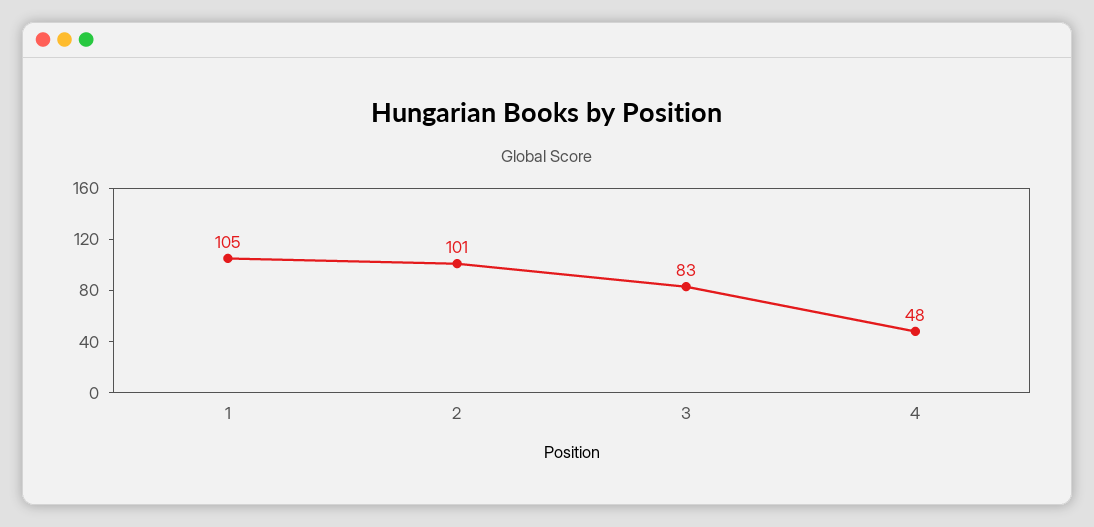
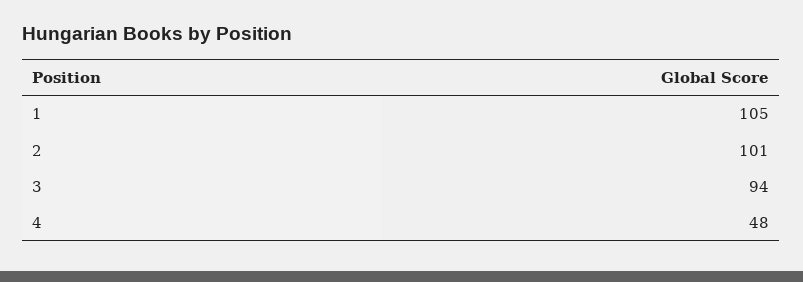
  {
    "1": 105,
    "2": 101,
-   "3": 83,
+   "3": 94,
    "4": 48
  }

